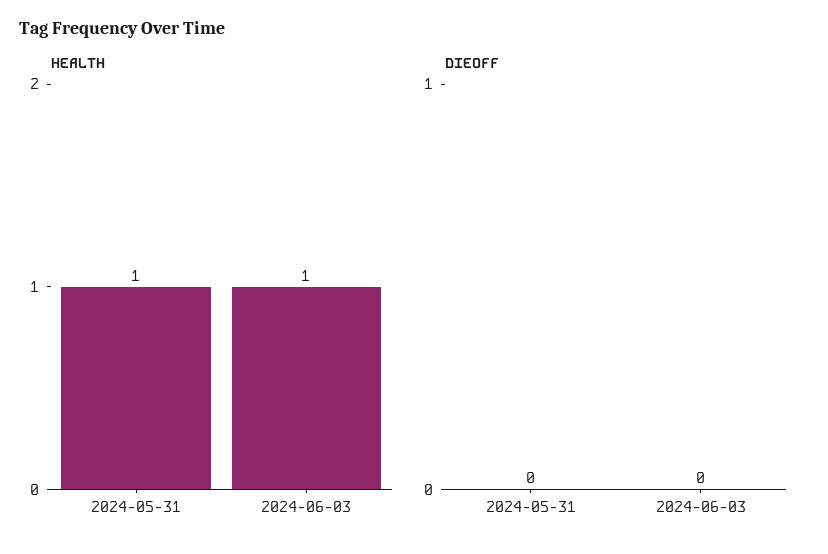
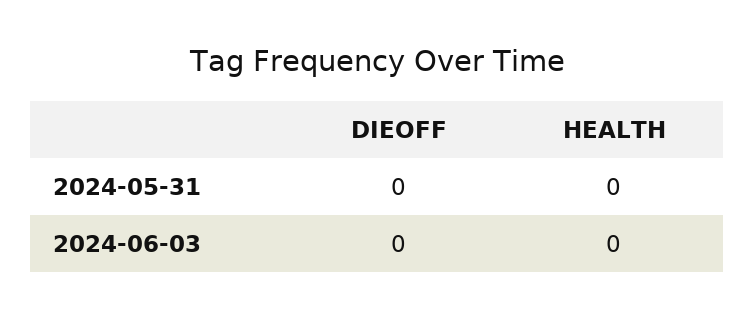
  {
    "HEALTH": {
-     "2024-05-31": 1,
+     "2024-05-31": 0,
-     "2024-06-03": 1
+     "2024-06-03": 0
    },
    "DIEOFF": {
      "2024-05-31": 0,
      "2024-06-03": 0
    }
  }

